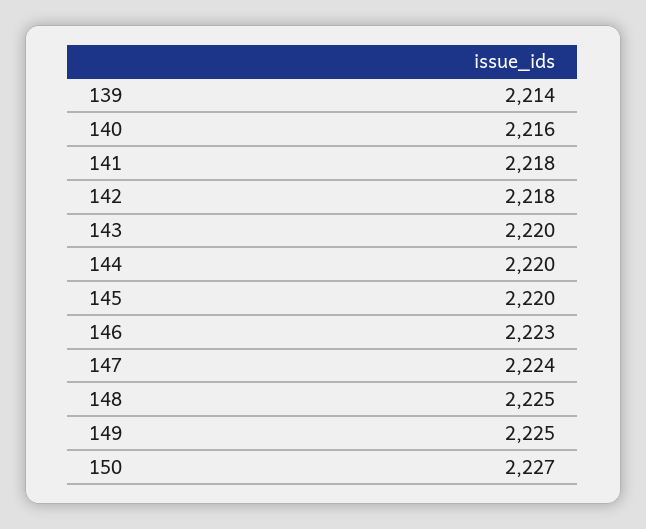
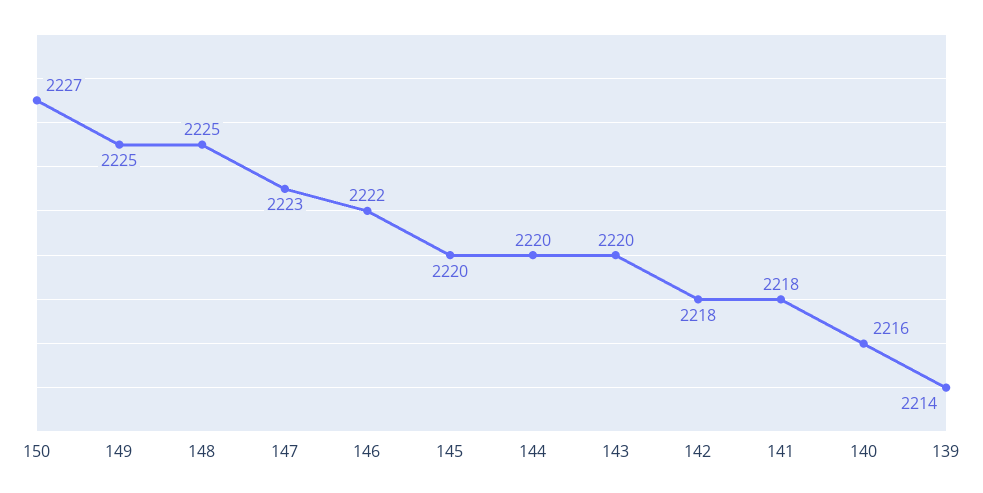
  {
    "139": 2214,
    "140": 2216,
    "141": 2218,
    "142": 2218,
    "143": 2220,
    "144": 2220,
    "145": 2220,
-   "146": 2223,
+   "146": 2222,
-   "147": 2224,
+   "147": 2223,
    "148": 2225,
    "149": 2225,
    "150": 2227
  }

